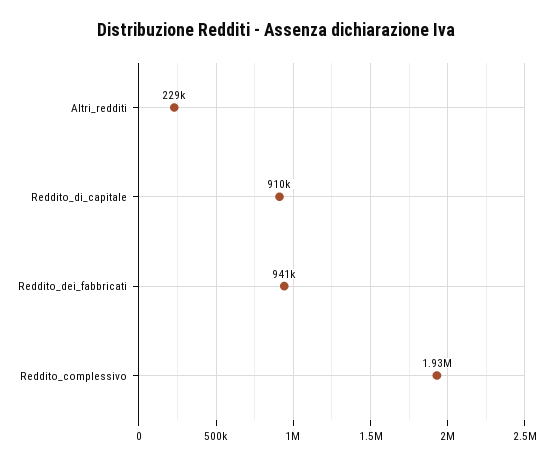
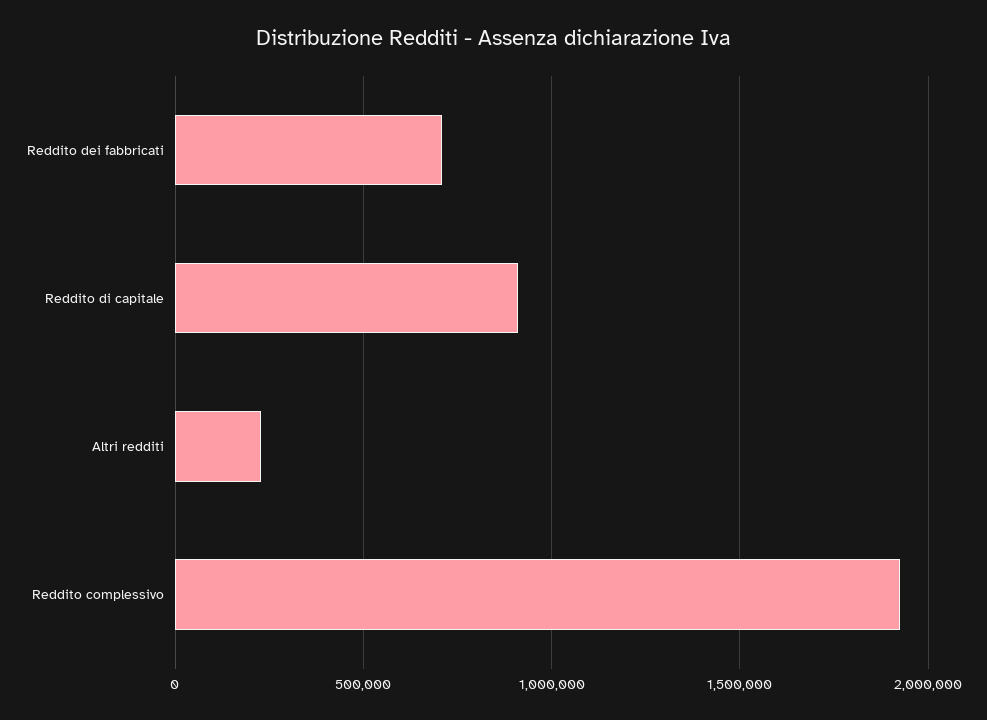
  {
    "Altri_redditi": 229000,
    "Reddito_di_capitale": 910000,
-   "Reddito_dei_fabbricati": 941000,
+   "Reddito_dei_fabbricati": 700000,
    "Reddito_complessivo": 1930000
  }

